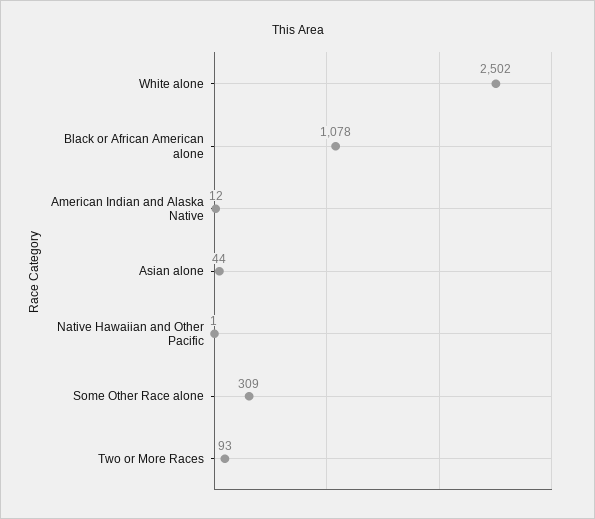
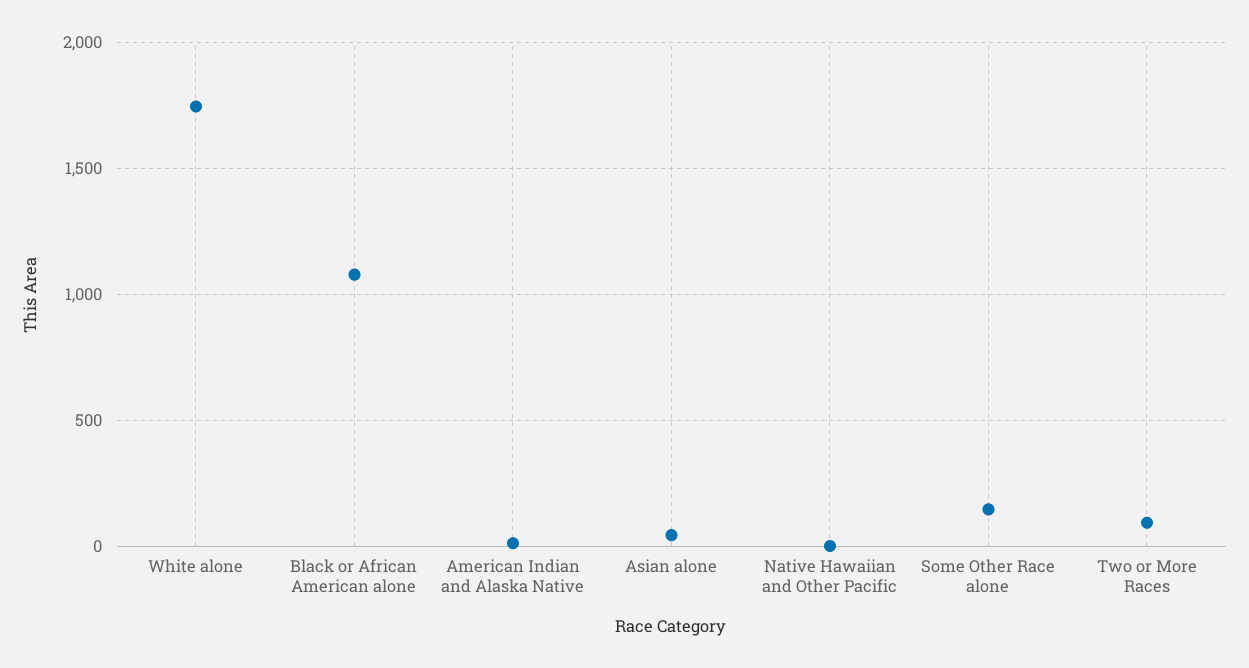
  {
-   "White alone": 2502,
+   "White alone": 1750,
    "Black or African American alone": 1078,
    "American Indian and Alaska Native": 12,
    "Asian alone": 44,
    "Native Hawaiian and Other Pacific": 1,
-   "Some Other Race alone": 309,
+   "Some Other Race alone": 150,
    "Two or More Races": 93
  }

